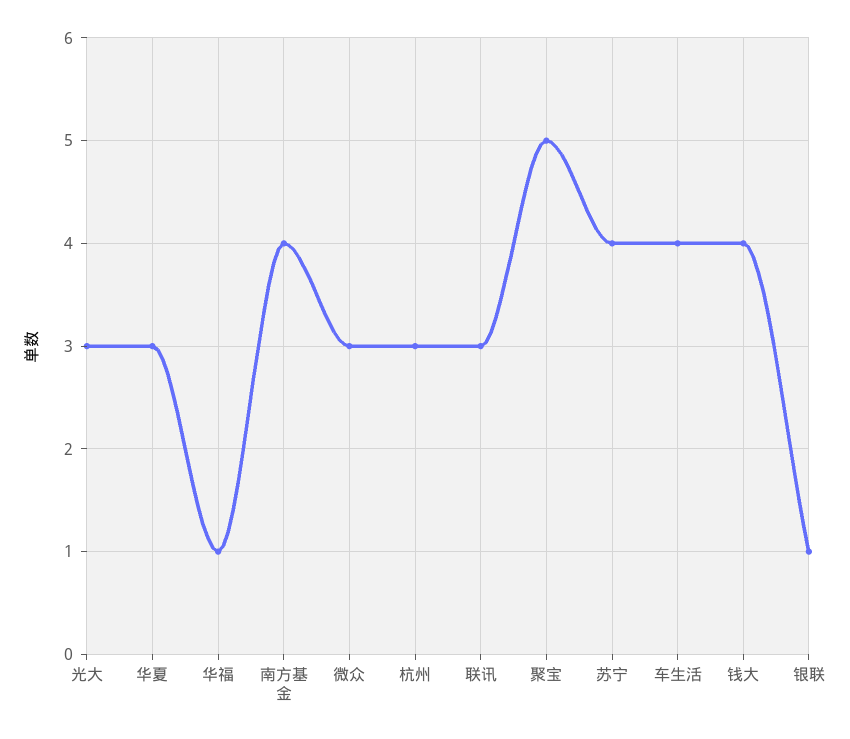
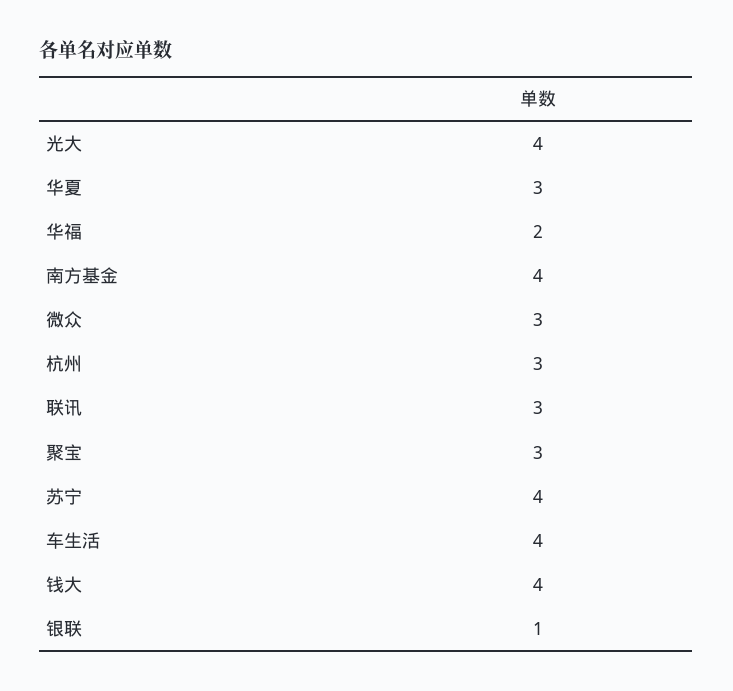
  {
-   "光大": 3,
+   "光大": 4,
    "华夏": 3,
-   "华福": 1,
+   "华福": 2,
    "南方基金": 4,
    "微众": 3,
    "杭州": 3,
    "联讯": 3,
-   "聚宝": 5,
+   "聚宝": 3,
    "苏宁": 4,
    "车生活": 4,
    "钱大": 4,
    "银联": 1
  }

